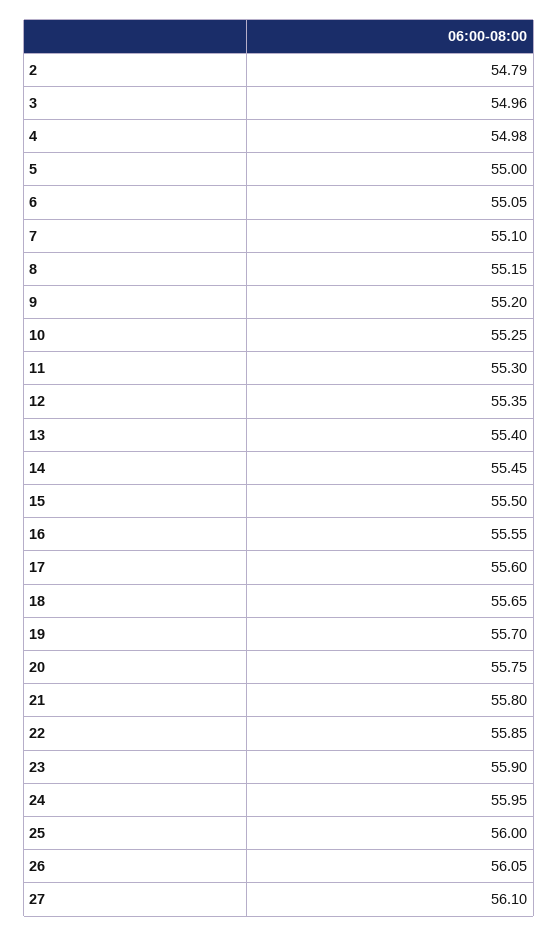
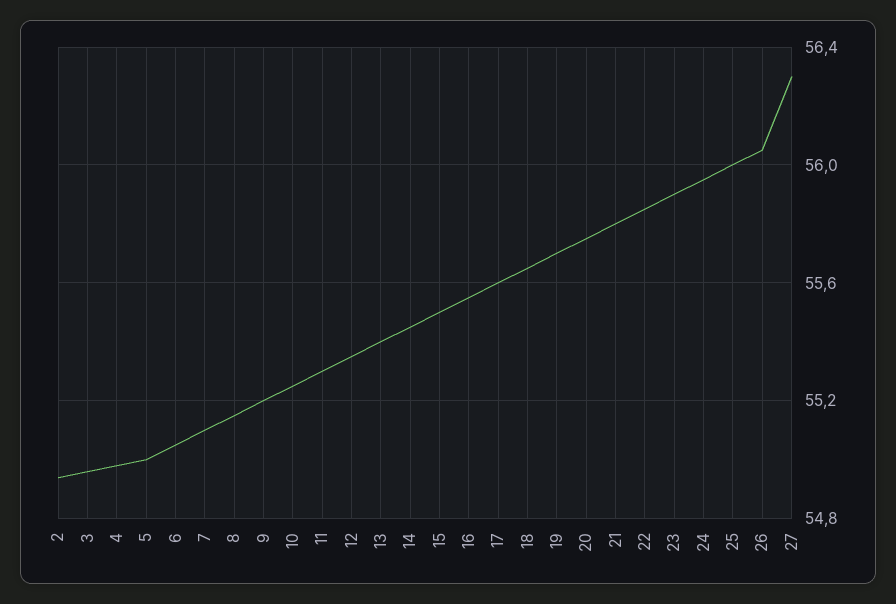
  {
-   "2": 54.79,
+   "2": 54.95,
    "3": 54.96,
    "4": 54.98,
    "5": 55,
    "6": 55.05,
    "7": 55.1,
    "8": 55.15,
    "9": 55.2,
    "10": 55.25,
    "11": 55.3,
    "12": 55.35,
    "13": 55.4,
    "14": 55.45,
    "15": 55.5,
    "16": 55.55,
    "17": 55.6,
    "18": 55.65,
    "19": 55.7,
    "20": 55.75,
    "21": 55.8,
    "22": 55.85,
    "23": 55.9,
    "24": 55.95,
    "25": 56,
    "26": 56.05,
-   "27": 56.1
+   "27": 56.3
  }

